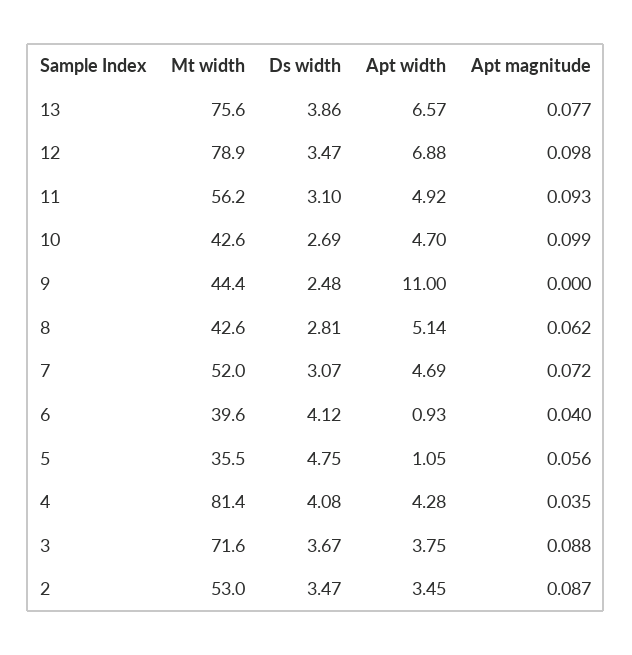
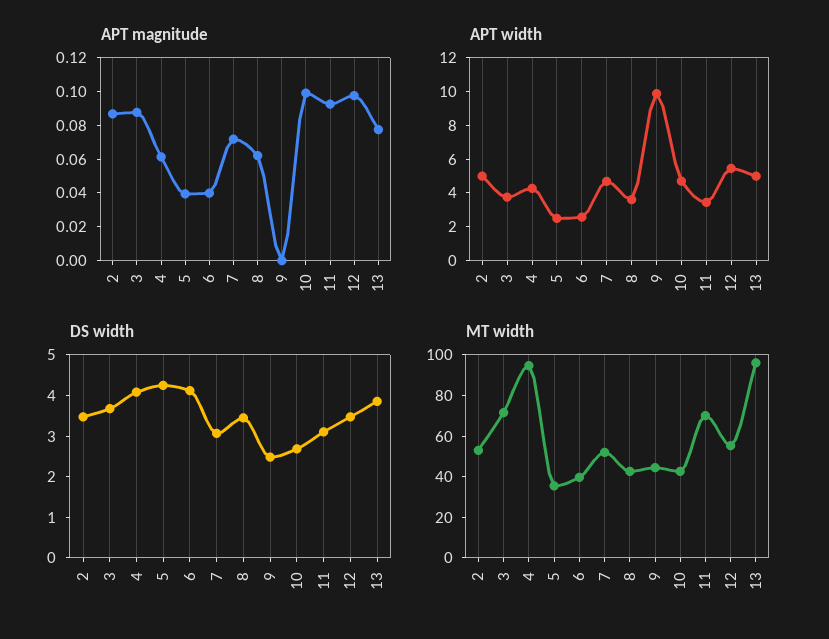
  {
    "Mt width": {
-     "13": 75.6,
+     "13": 95,
-     "12": 78.9,
+     "12": 55,
-     "11": 56.2,
+     "11": 70,
      "10": 42.6,
      "9": 44.4,
      "8": 42.6,
      "7": 52,
      "6": 39.6,
      "5": 35.5,
-     "4": 81.4,
+     "4": 95,
      "3": 71.6,
      "2": 53
    },
    "Ds width": {
      "13": 3.86,
      "12": 3.47,
      "11": 3.1,
      "10": 2.69,
      "9": 2.48,
-     "8": 2.81,
+     "8": 3.4,
      "7": 3.07,
      "6": 4.12,
-     "5": 4.75,
+     "5": 4.2,
      "4": 4.08,
      "3": 3.67,
      "2": 3.47
    },
    "Apt width": {
-     "13": 6.57,
+     "13": 5,
-     "12": 6.88,
+     "12": 5.5,
-     "11": 4.92,
+     "11": 3.5,
      "10": 4.7,
-     "9": 11,
+     "9": 10,
-     "8": 5.14,
+     "8": 3.5,
      "7": 4.69,
-     "6": 0.93,
+     "6": 2.5,
-     "5": 1.05,
+     "5": 2.5,
      "4": 4.28,
      "3": 3.75,
-     "2": 3.45
+     "2": 5
    },
    "Apt magnitude": {
      "13": 0.077,
      "12": 0.098,
      "11": 0.093,
      "10": 0.099,
      "9": 0,
      "8": 0.062,
      "7": 0.072,
      "6": 0.04,
-     "5": 0.056,
+     "5": 0.04,
-     "4": 0.035,
+     "4": 0.06,
      "3": 0.088,
      "2": 0.087
    }
  }

